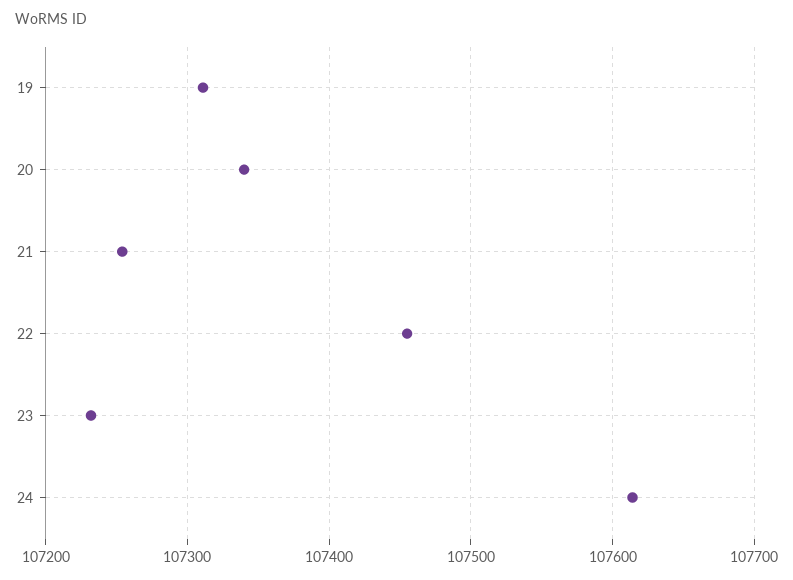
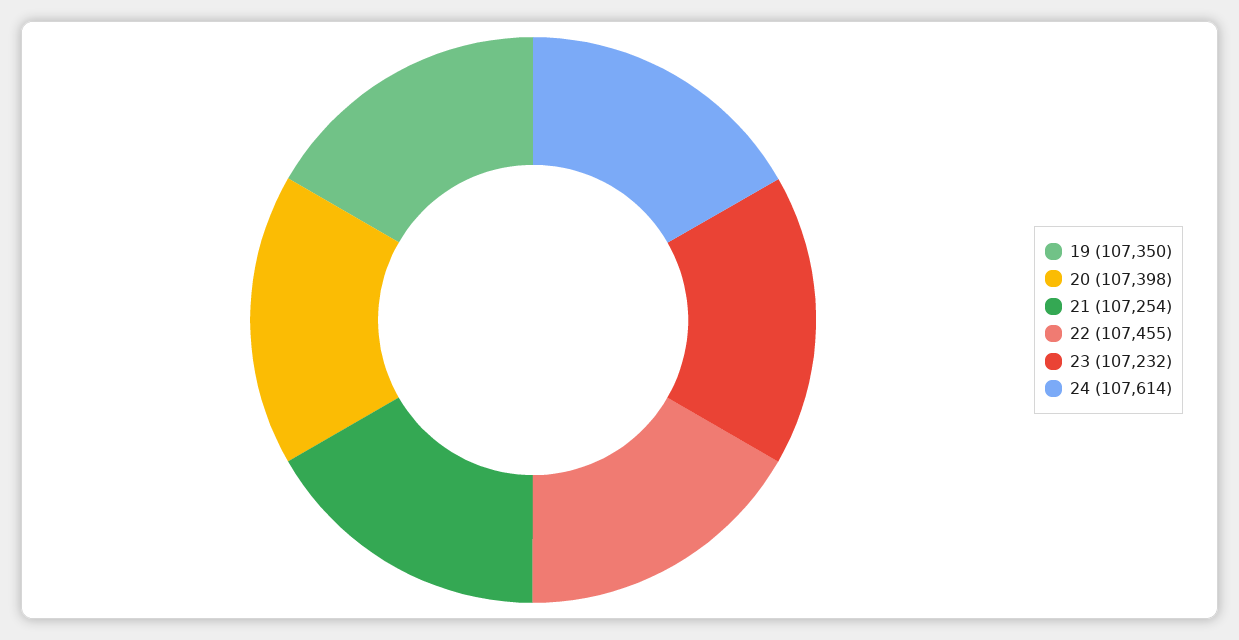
  {
-   "19": 107310,
+   "19": 107350,
-   "20": 107340,
+   "20": 107398,
    "21": 107254,
    "22": 107455,
    "23": 107232,
    "24": 107614
  }

